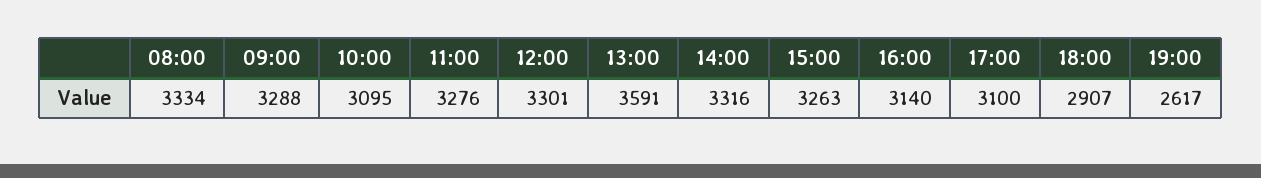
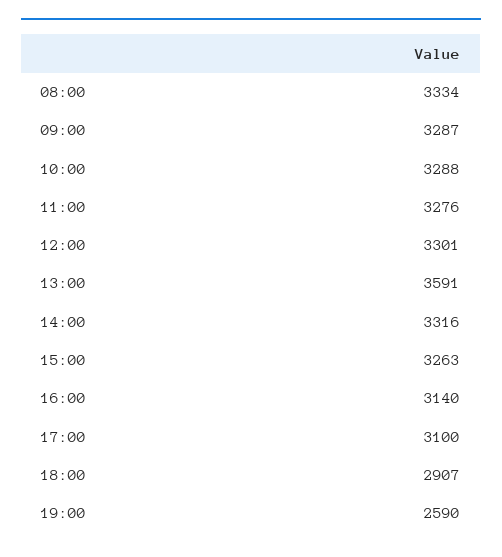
  {
    "08:00": 3334,
-   "09:00": 3288,
+   "09:00": 3287,
-   "10:00": 3095,
+   "10:00": 3288,
    "11:00": 3276,
    "12:00": 3301,
    "13:00": 3591,
    "14:00": 3316,
    "15:00": 3263,
    "16:00": 3140,
    "17:00": 3100,
    "18:00": 2907,
-   "19:00": 2617
+   "19:00": 2590
  }

